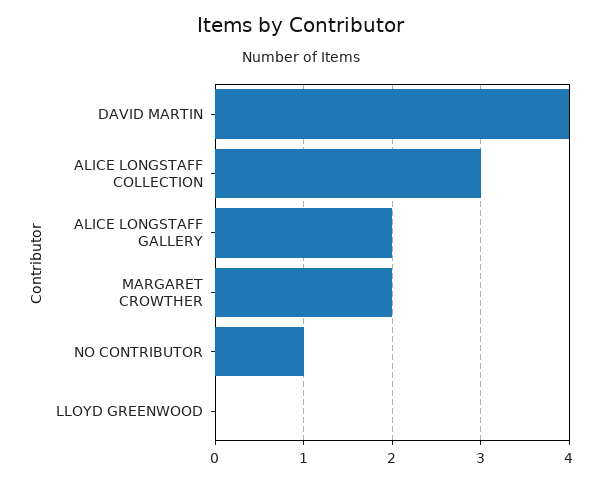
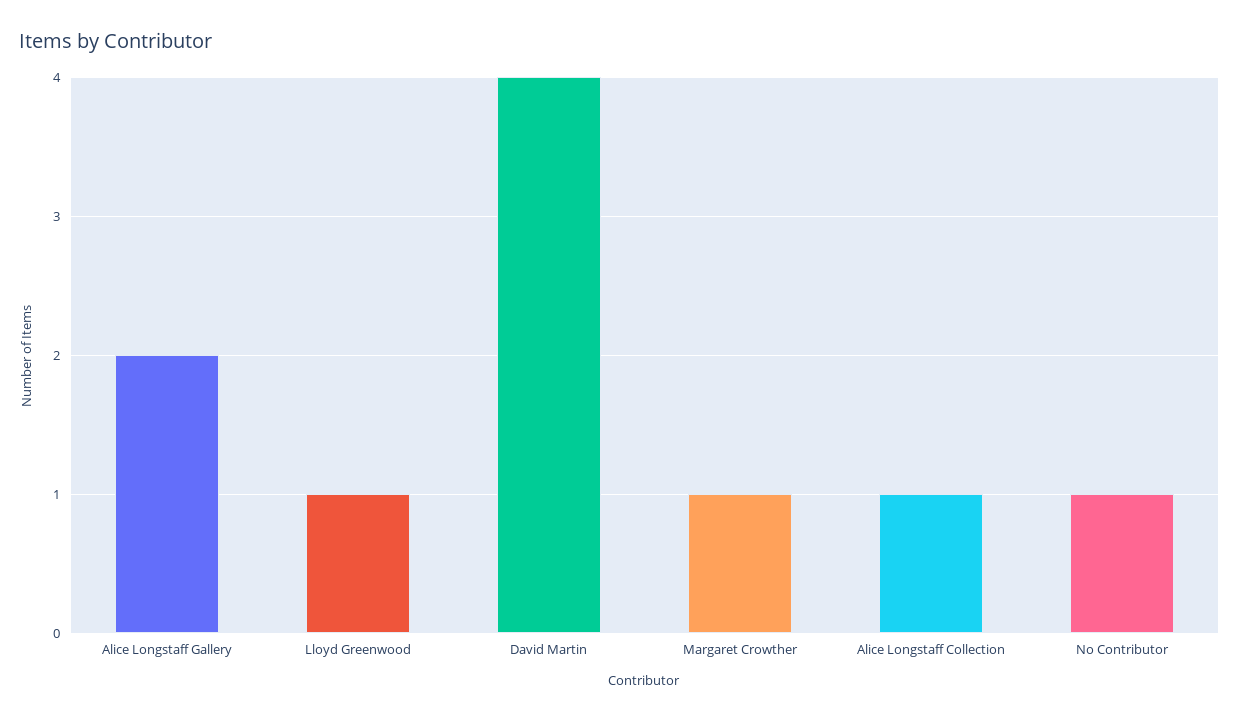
  {
    "DAVID MARTIN": 4,
-   "ALICE LONGSTAFF COLLECTION": 3,
+   "ALICE LONGSTAFF COLLECTION": 1,
    "ALICE LONGSTAFF GALLERY": 2,
-   "MARGARET CROWTHER": 2,
+   "MARGARET CROWTHER": 1,
    "NO CONTRIBUTOR": 1,
-   "LLOYD GREENWOOD": 0
+   "LLOYD GREENWOOD": 1
  }

